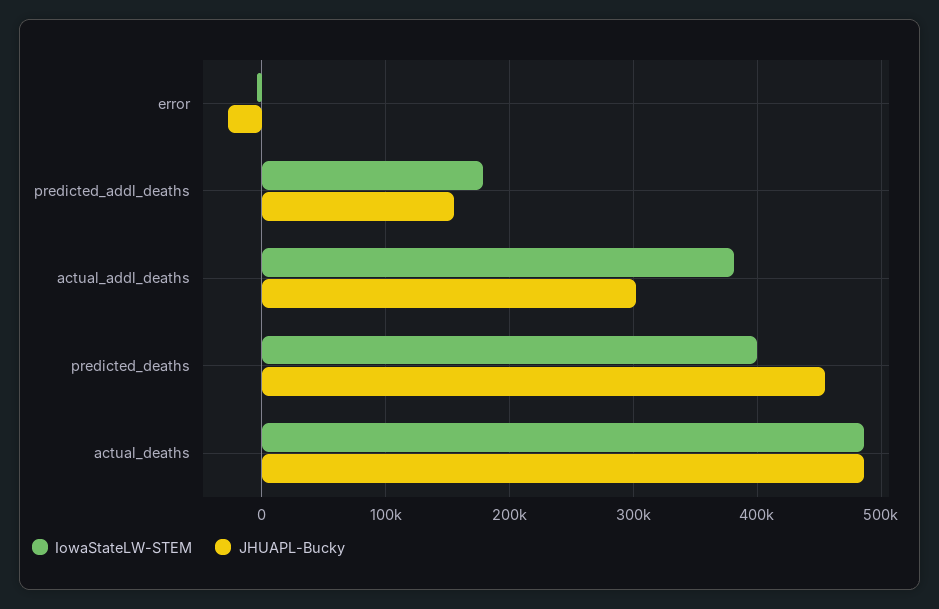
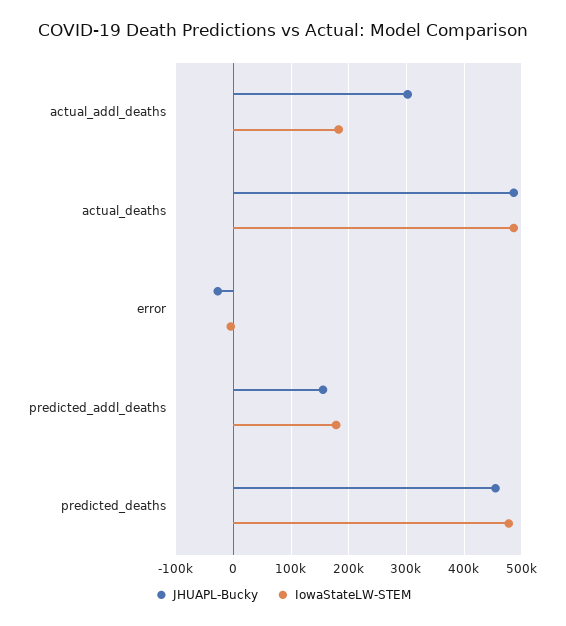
  {
    "IowaStateLW-STEM": {
      "error": 0,
      "predicted_addl_deaths": 180000,
-     "actual_addl_deaths": 380000,
+     "actual_addl_deaths": 180000,
-     "predicted_deaths": 400000,
+     "predicted_deaths": 480000,
      "actual_deaths": 490000
    },
    "JHUAPL-Bucky": {
      "error": -30000,
      "predicted_addl_deaths": 160000,
      "actual_addl_deaths": 300000,
      "predicted_deaths": 450000,
      "actual_deaths": 490000
    }
  }

